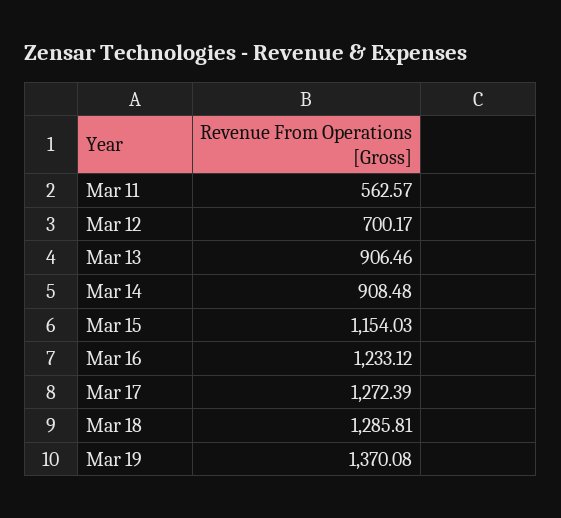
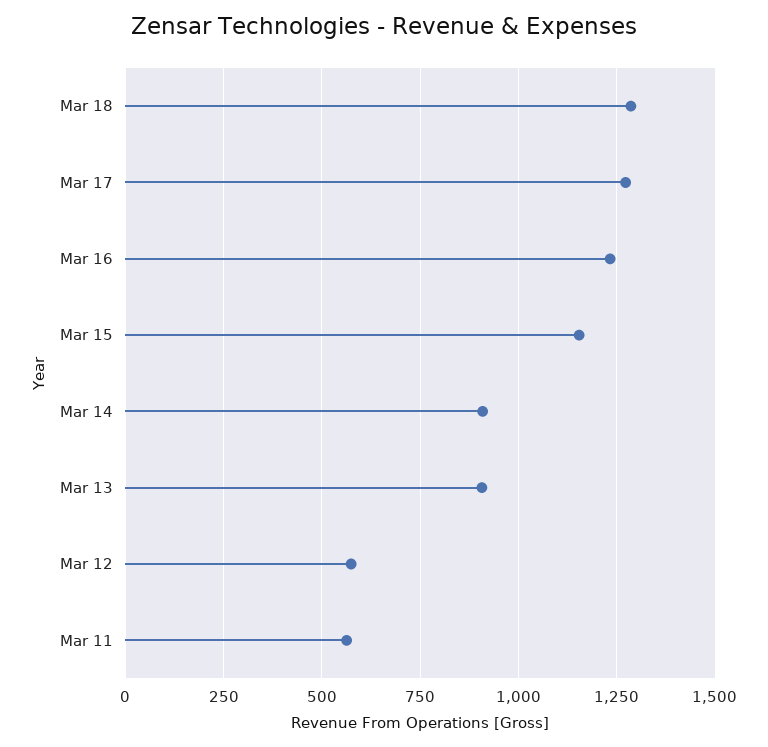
  {
    "Mar 11": 562.57,
-   "Mar 12": 700.17,
+   "Mar 12": 575,
    "Mar 13": 906.46,
    "Mar 14": 908.48,
    "Mar 15": 1154.03,
    "Mar 16": 1233.12,
    "Mar 17": 1272.39,
-   "Mar 18": 1285.81,
+   "Mar 18": 1285.81
-   "Mar 19": 1370.08
  }

